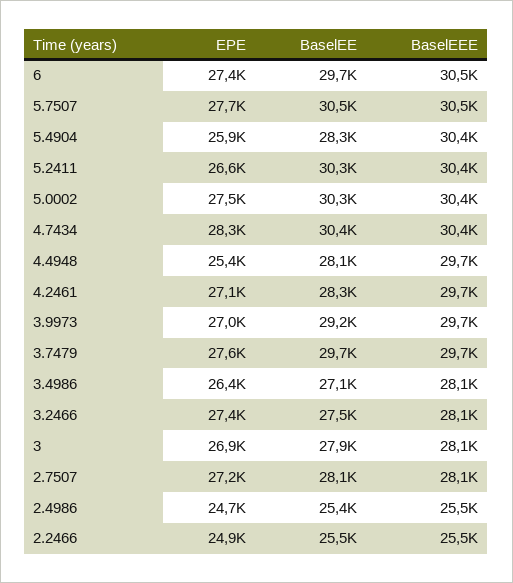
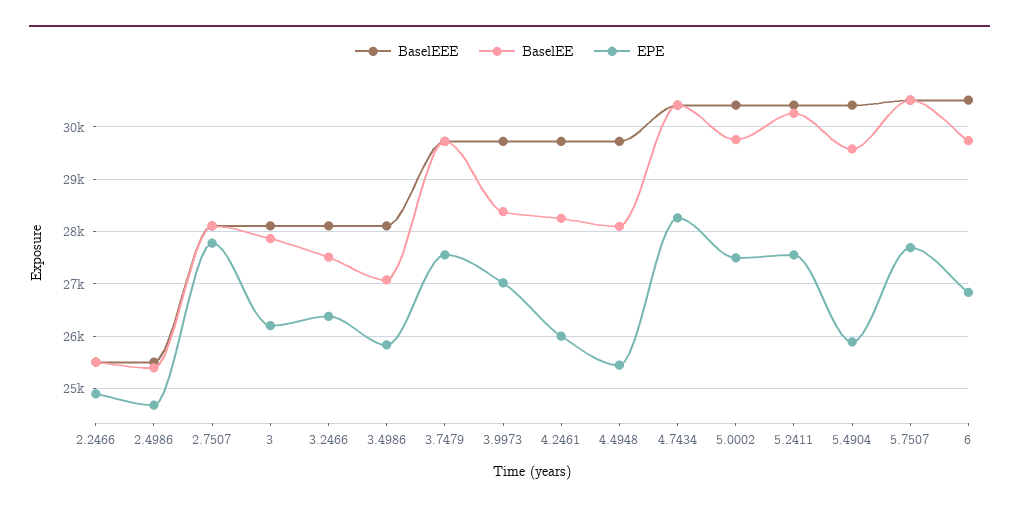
  {
    "EPE": {
-     "6": 27400,
+     "6": 26800,
      "5.7507": 27700,
      "5.4904": 25900,
-     "5.2411": 26600,
+     "5.2411": 27600,
      "5.0002": 27500,
      "4.7434": 28300,
      "4.4948": 25400,
-     "4.2461": 27100,
+     "4.2461": 26000,
      "3.9973": 27000,
      "3.7479": 27600,
-     "3.4986": 26400,
+     "3.4986": 25800,
-     "3.2466": 27400,
+     "3.2466": 26400,
-     "3": 26900,
+     "3": 26200,
-     "2.7507": 27200,
+     "2.7507": 27800,
      "2.4986": 24700,
      "2.2466": 24900
    },
    "BaselEE": {
      "6": 29700,
      "5.7507": 30500,
-     "5.4904": 28300,
+     "5.4904": 29600,
      "5.2411": 30300,
-     "5.0002": 30300,
+     "5.0002": 29800,
      "4.7434": 30400,
      "4.4948": 28100,
      "4.2461": 28300,
-     "3.9973": 29200,
+     "3.9973": 28400,
      "3.7479": 29700,
      "3.4986": 27100,
      "3.2466": 27500,
      "3": 27900,
      "2.7507": 28100,
      "2.4986": 25400,
      "2.2466": 25500
    },
    "BaselEEE": {
      "6": 30500,
      "5.7507": 30500,
      "5.4904": 30400,
      "5.2411": 30400,
      "5.0002": 30400,
      "4.7434": 30400,
      "4.4948": 29700,
      "4.2461": 29700,
      "3.9973": 29700,
      "3.7479": 29700,
      "3.4986": 28100,
      "3.2466": 28100,
      "3": 28100,
      "2.7507": 28100,
      "2.4986": 25500,
      "2.2466": 25500
    }
  }

